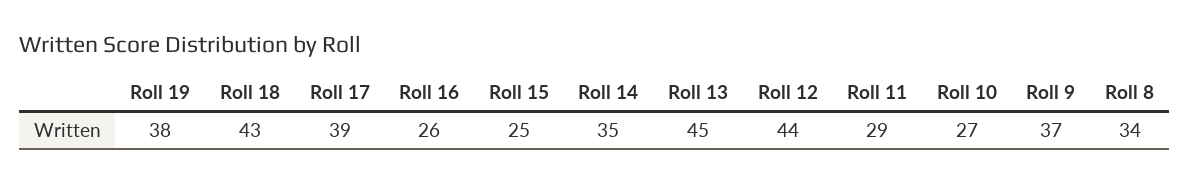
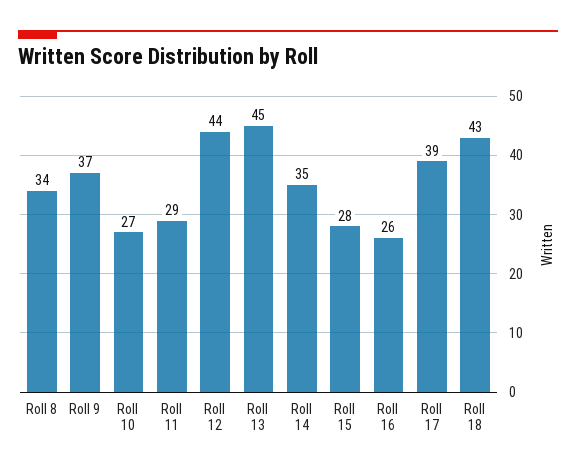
  {
-   "Roll 19": 38,
    "Roll 18": 43,
    "Roll 17": 39,
    "Roll 16": 26,
-   "Roll 15": 25,
+   "Roll 15": 28,
    "Roll 14": 35,
    "Roll 13": 45,
    "Roll 12": 44,
    "Roll 11": 29,
    "Roll 10": 27,
    "Roll 9": 37,
    "Roll 8": 34
  }

